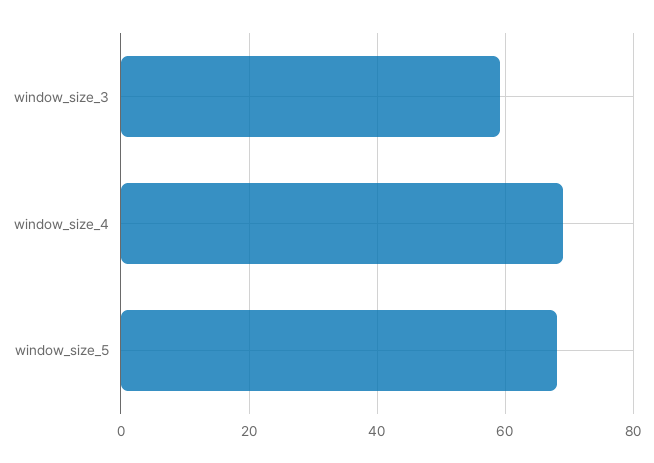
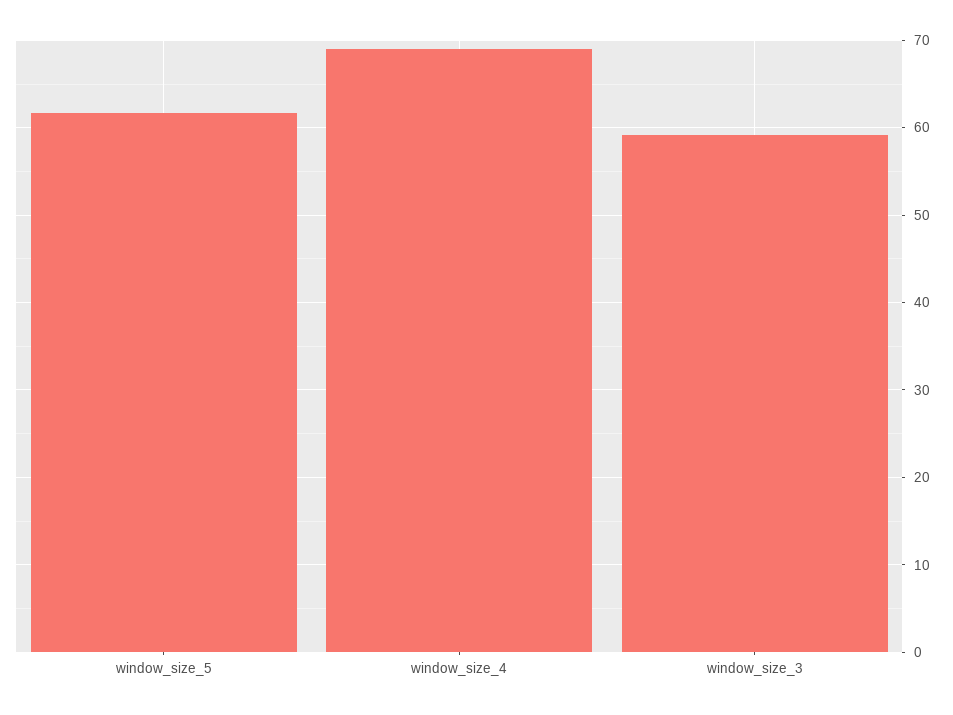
  {
    "window_size_3": 59,
    "window_size_4": 69,
-   "window_size_5": 68
+   "window_size_5": 62
  }

